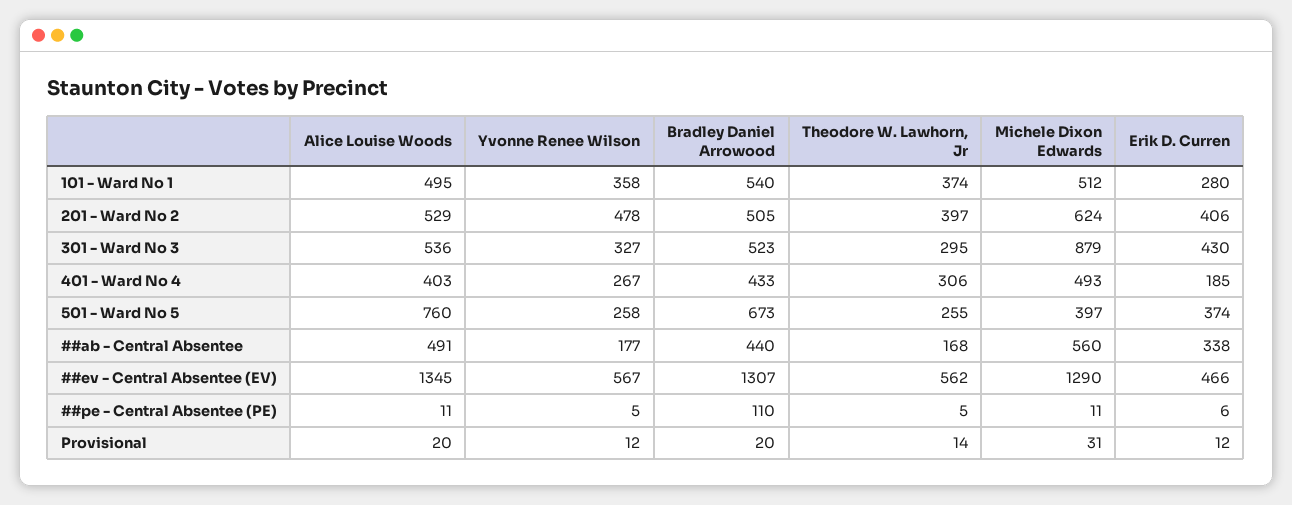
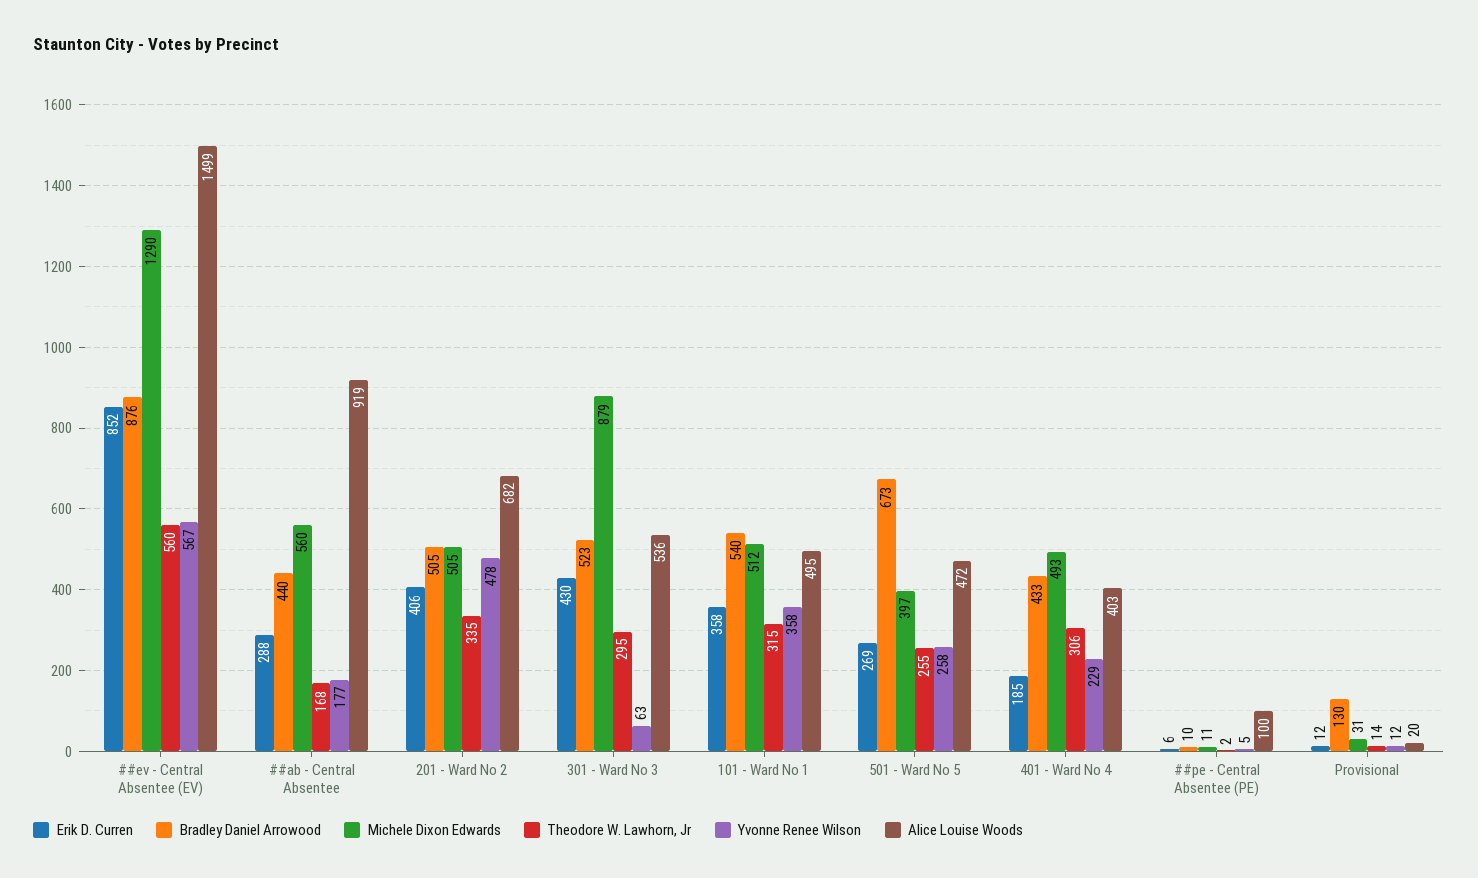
  {
    "Alice Louise Woods": {
      "101 - Ward No 1": 495,
-     "201 - Ward No 2": 529,
+     "201 - Ward No 2": 682,
      "301 - Ward No 3": 536,
      "401 - Ward No 4": 403,
-     "501 - Ward No 5": 760,
+     "501 - Ward No 5": 472,
-     "##ab - Central Absentee": 491,
+     "##ab - Central Absentee": 919,
-     "##ev - Central Absentee (EV)": 1345,
+     "##ev - Central Absentee (EV)": 1499,
-     "##pe - Central Absentee (PE)": 11,
+     "##pe - Central Absentee (PE)": 100,
      "Provisional": 20
    },
    "Yvonne Renee Wilson": {
      "101 - Ward No 1": 358,
      "201 - Ward No 2": 478,
-     "301 - Ward No 3": 327,
+     "301 - Ward No 3": 63,
-     "401 - Ward No 4": 267,
+     "401 - Ward No 4": 229,
      "501 - Ward No 5": 258,
      "##ab - Central Absentee": 177,
      "##ev - Central Absentee (EV)": 567,
      "##pe - Central Absentee (PE)": 5,
      "Provisional": 12
    },
    "Bradley Daniel Arrowood": {
      "101 - Ward No 1": 540,
      "201 - Ward No 2": 505,
      "301 - Ward No 3": 523,
      "401 - Ward No 4": 433,
      "501 - Ward No 5": 673,
      "##ab - Central Absentee": 440,
-     "##ev - Central Absentee (EV)": 1307,
+     "##ev - Central Absentee (EV)": 876,
-     "##pe - Central Absentee (PE)": 110,
+     "##pe - Central Absentee (PE)": 10,
-     "Provisional": 20
+     "Provisional": 130
    },
    "Theodore W. Lawhorn, Jr": {
-     "101 - Ward No 1": 374,
+     "101 - Ward No 1": 315,
-     "201 - Ward No 2": 397,
+     "201 - Ward No 2": 335,
      "301 - Ward No 3": 295,
      "401 - Ward No 4": 306,
      "501 - Ward No 5": 255,
      "##ab - Central Absentee": 168,
-     "##ev - Central Absentee (EV)": 562,
+     "##ev - Central Absentee (EV)": 560,
-     "##pe - Central Absentee (PE)": 5,
+     "##pe - Central Absentee (PE)": 2,
      "Provisional": 14
    },
    "Michele Dixon Edwards": {
      "101 - Ward No 1": 512,
-     "201 - Ward No 2": 624,
+     "201 - Ward No 2": 505,
      "301 - Ward No 3": 879,
      "401 - Ward No 4": 493,
      "501 - Ward No 5": 397,
      "##ab - Central Absentee": 560,
      "##ev - Central Absentee (EV)": 1290,
      "##pe - Central Absentee (PE)": 11,
      "Provisional": 31
    },
    "Erik D. Curren": {
-     "101 - Ward No 1": 280,
+     "101 - Ward No 1": 358,
      "201 - Ward No 2": 406,
      "301 - Ward No 3": 430,
      "401 - Ward No 4": 185,
-     "501 - Ward No 5": 374,
+     "501 - Ward No 5": 269,
-     "##ab - Central Absentee": 338,
+     "##ab - Central Absentee": 288,
-     "##ev - Central Absentee (EV)": 466,
+     "##ev - Central Absentee (EV)": 852,
      "##pe - Central Absentee (PE)": 6,
      "Provisional": 12
    }
  }

